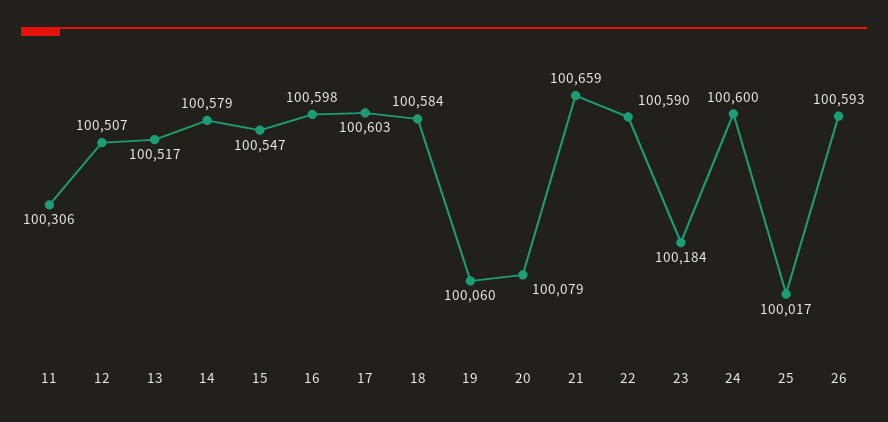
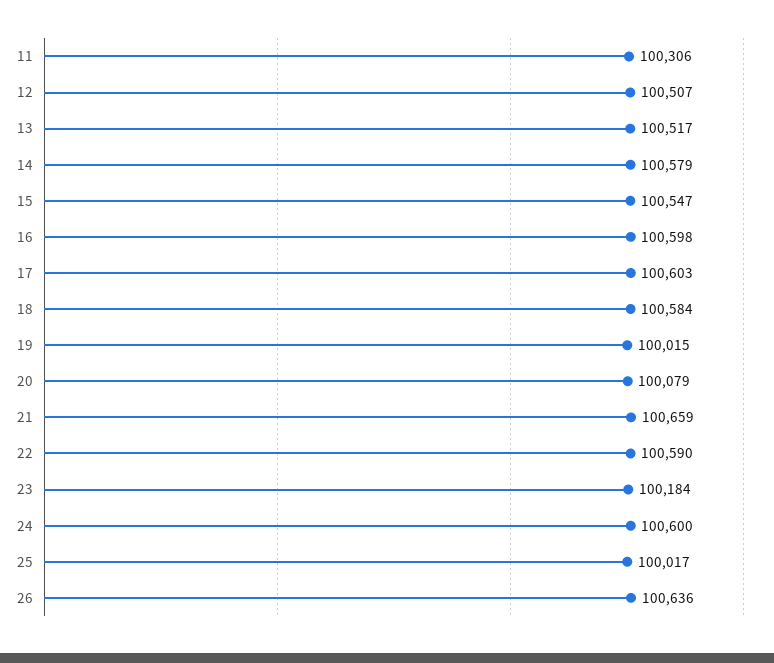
  {
    "11": 100306,
    "12": 100507,
    "13": 100517,
    "14": 100579,
    "15": 100547,
    "16": 100598,
    "17": 100603,
    "18": 100584,
-   "19": 100060,
+   "19": 100015,
    "20": 100079,
    "21": 100659,
    "22": 100590,
    "23": 100184,
    "24": 100600,
    "25": 100017,
-   "26": 100593
+   "26": 100636
  }

